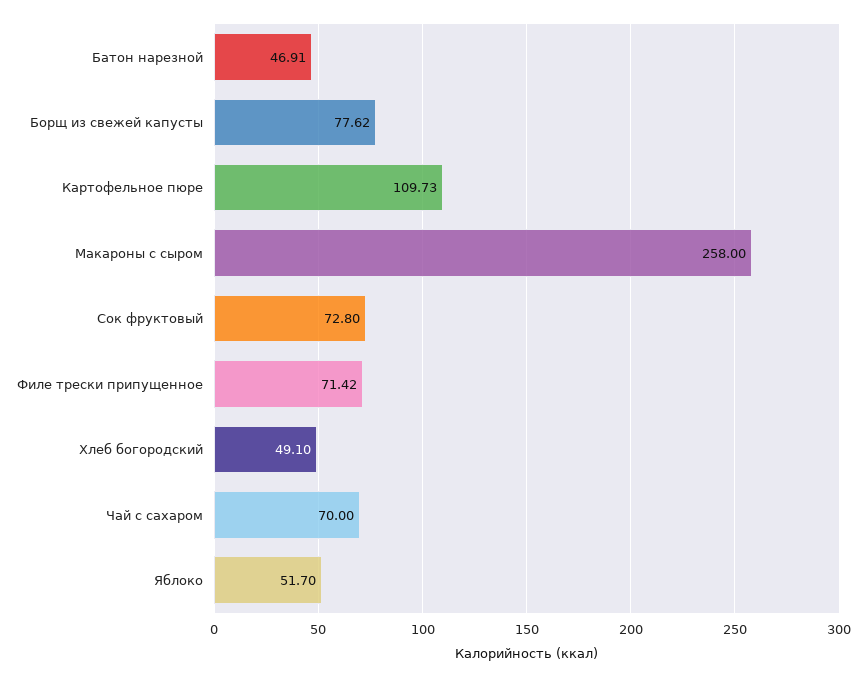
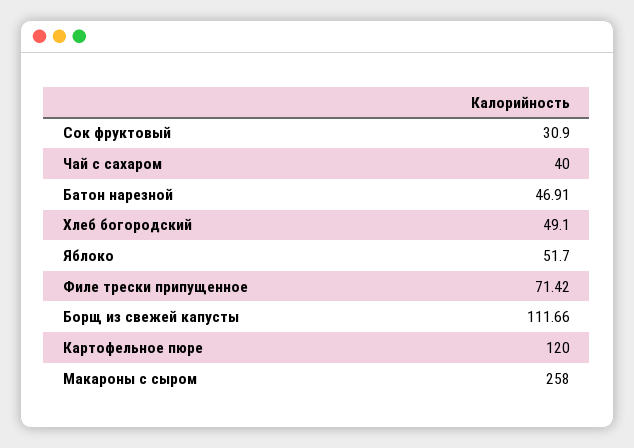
  {
    "Батон нарезной": 46.91,
-   "Борщ из свежей капусты": 77.62,
+   "Борщ из свежей капусты": 111.66,
-   "Картофельное пюре": 109.73,
+   "Картофельное пюре": 120,
    "Макароны с сыром": 258,
-   "Сок фруктовый": 72.8,
+   "Сок фруктовый": 30.9,
    "Филе трески припущенное": 71.42,
    "Хлеб богородский": 49.1,
-   "Чай с сахаром": 70,
+   "Чай с сахаром": 40,
    "Яблоко": 51.7
  }

